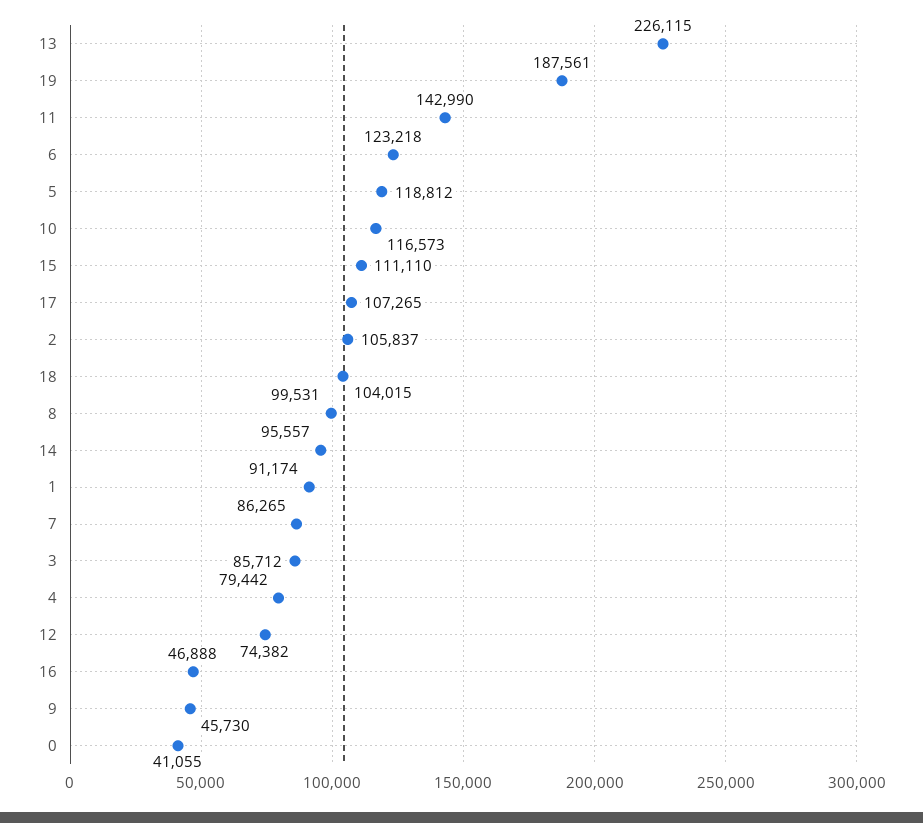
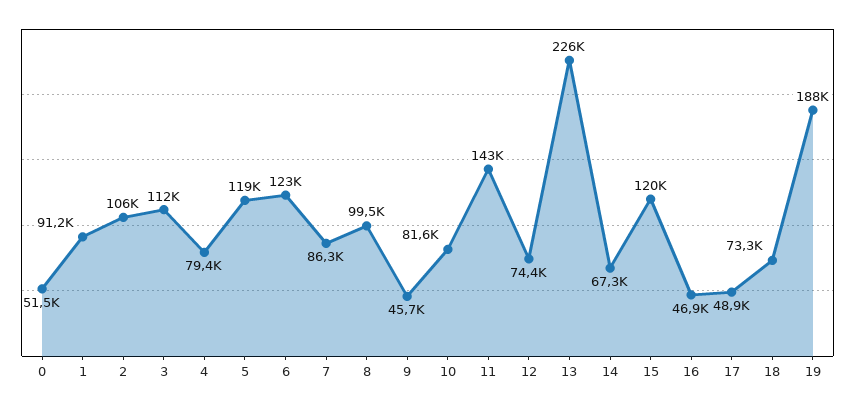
  {
    "13": 226115,
    "19": 187561,
    "11": 142990,
    "6": 123218,
    "5": 118812,
-   "10": 116573,
+   "10": 81600,
-   "15": 111110,
+   "15": 120000,
-   "17": 107265,
+   "17": 48900,
    "2": 105837,
-   "18": 104015,
+   "18": 73300,
    "8": 99531,
-   "14": 95557,
+   "14": 67300,
    "1": 91174,
    "7": 86265,
-   "3": 85712,
+   "3": 112000,
    "4": 79442,
    "12": 74382,
    "16": 46888,
    "9": 45730,
-   "0": 41055
+   "0": 51500
  }

